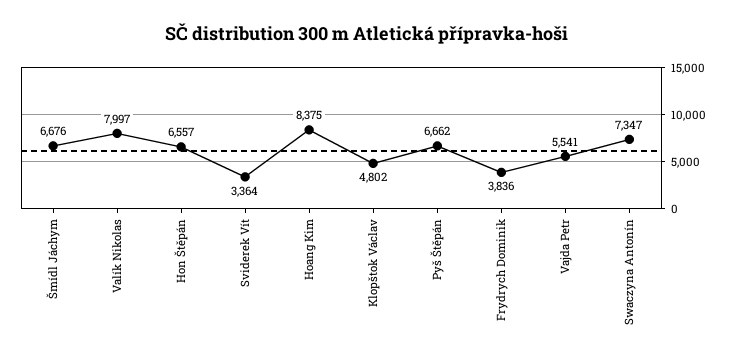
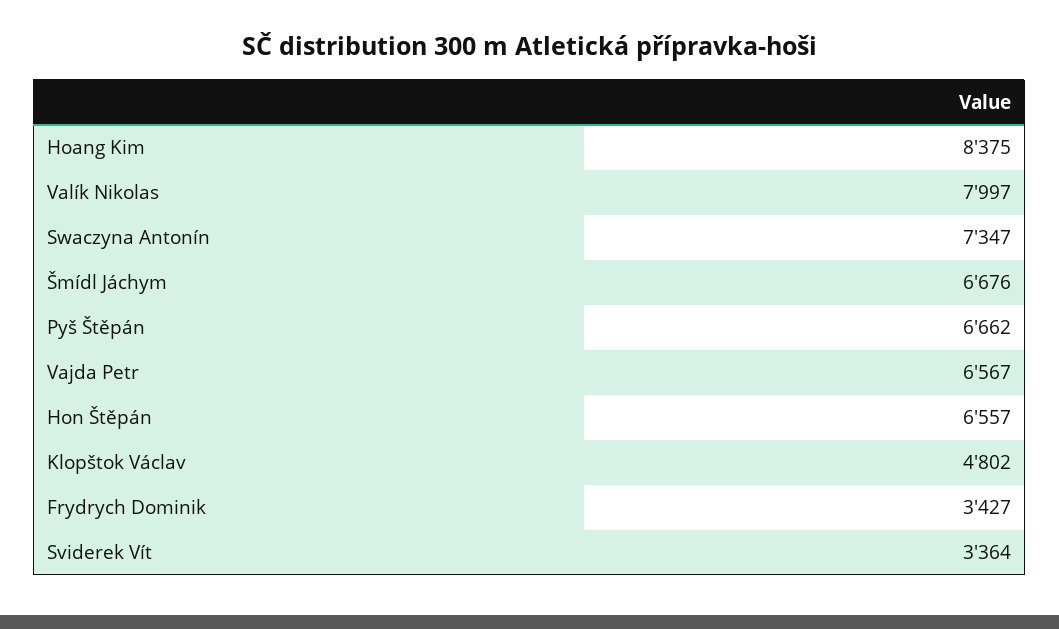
  {
    "Šmídl Jáchym": 6676,
    "Valík Nikolas": 7997,
    "Hon Štěpán": 6557,
    "Sviderek Vít": 3364,
    "Hoang Kim": 8375,
    "Klopštok Václav": 4802,
    "Pyš Štěpán": 6662,
-   "Frydrych Dominik": 3836,
+   "Frydrych Dominik": 3427,
-   "Vajda Petr": 5541,
+   "Vajda Petr": 6567,
    "Swaczyna Antonín": 7347
  }

